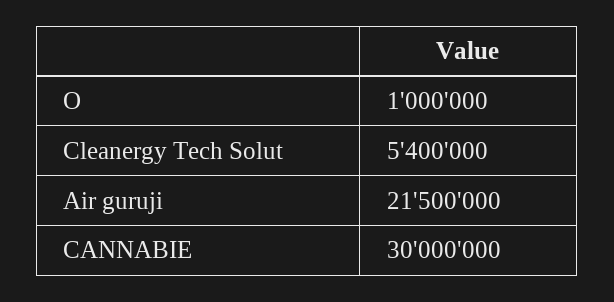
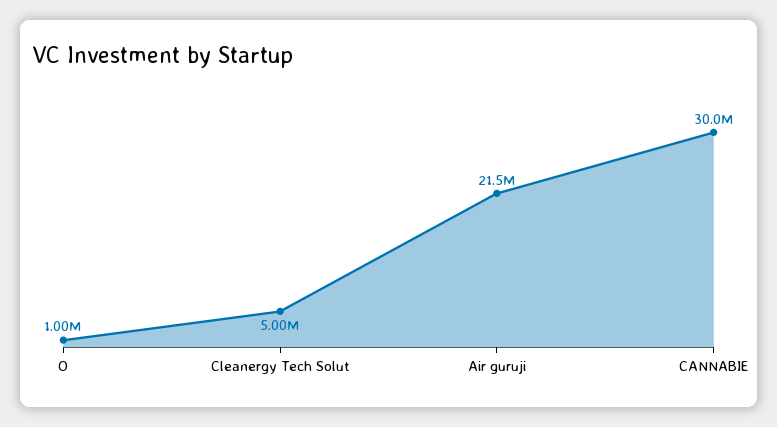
  {
    "O": 1000000,
-   "Cleanergy Tech Solut": 5400000,
+   "Cleanergy Tech Solut": 5000000,
    "Air guruji": 21500000,
    "CANNABIE": 30000000
  }

